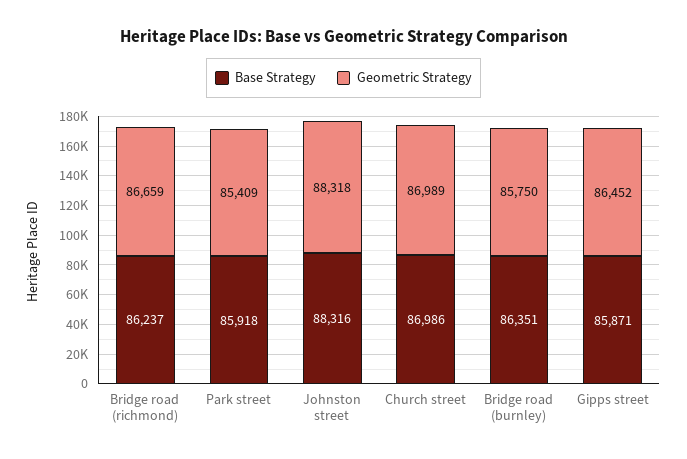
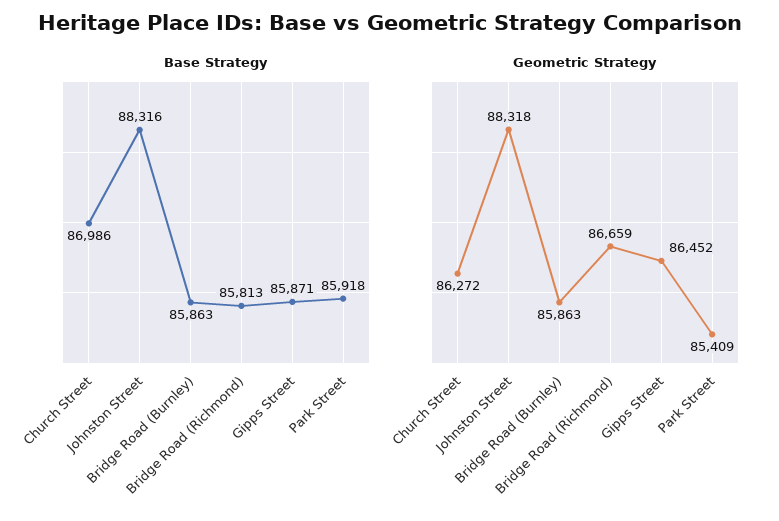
  {
    "Base Strategy": {
-     "Bridge road (richmond)": 86237,
+     "Bridge road (richmond)": 85813,
      "Park street": 85918,
      "Johnston street": 88316,
      "Church street": 86986,
-     "Bridge road (burnley)": 86351,
+     "Bridge road (burnley)": 85863,
      "Gipps street": 85871
    },
    "Geometric Strategy": {
      "Bridge road (richmond)": 86659,
      "Park street": 85409,
      "Johnston street": 88318,
-     "Church street": 86989,
+     "Church street": 86272,
-     "Bridge road (burnley)": 85750,
+     "Bridge road (burnley)": 85863,
      "Gipps street": 86452
    }
  }

